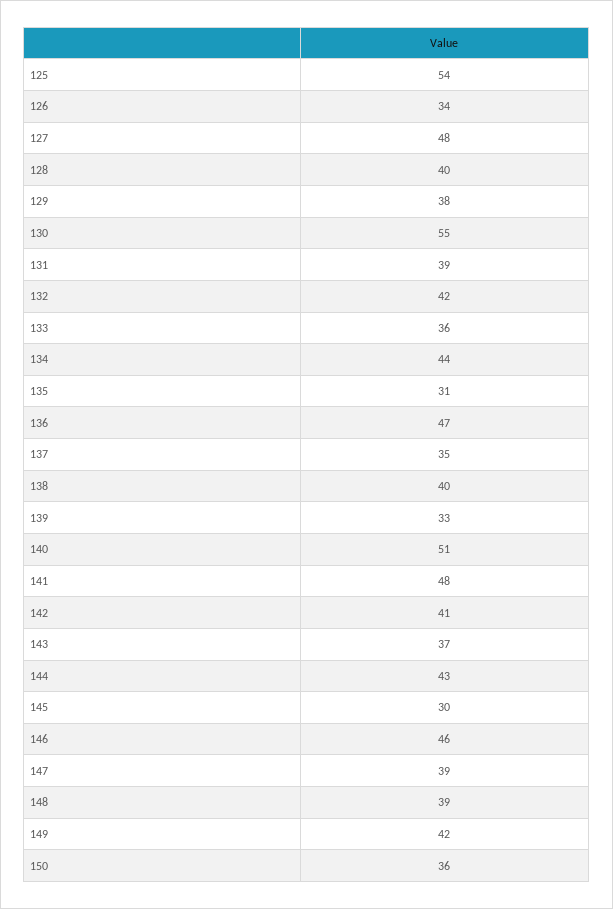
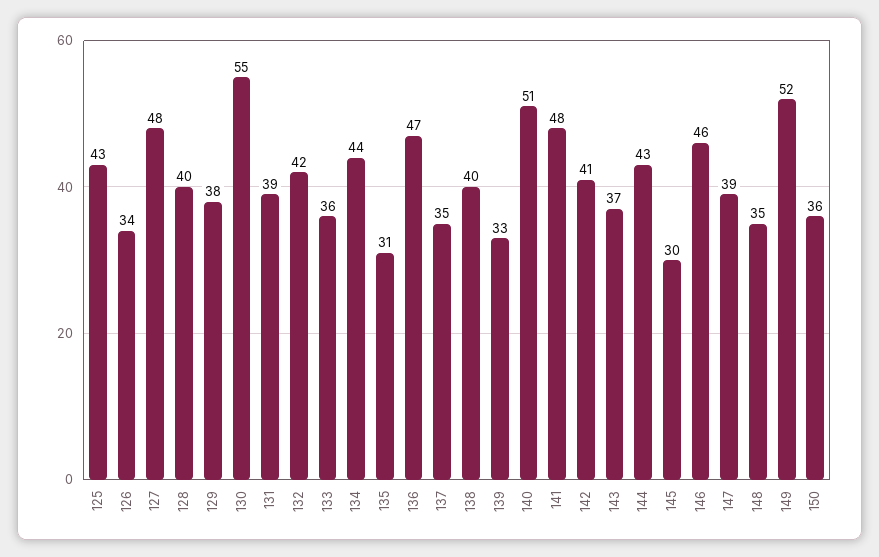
  {
-   "125": 54,
+   "125": 43,
    "126": 34,
    "127": 48,
    "128": 40,
    "129": 38,
    "130": 55,
    "131": 39,
    "132": 42,
    "133": 36,
    "134": 44,
    "135": 31,
    "136": 47,
    "137": 35,
    "138": 40,
    "139": 33,
    "140": 51,
    "141": 48,
    "142": 41,
    "143": 37,
    "144": 43,
    "145": 30,
    "146": 46,
    "147": 39,
-   "148": 39,
+   "148": 35,
-   "149": 42,
+   "149": 52,
    "150": 36
  }

